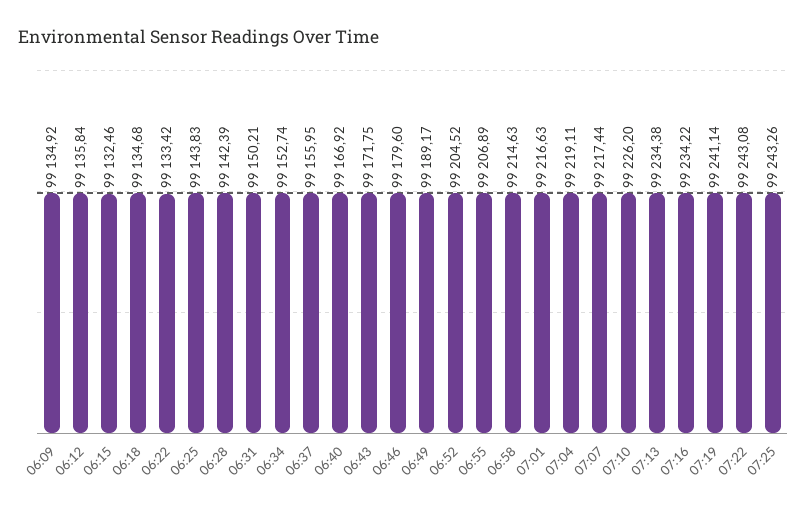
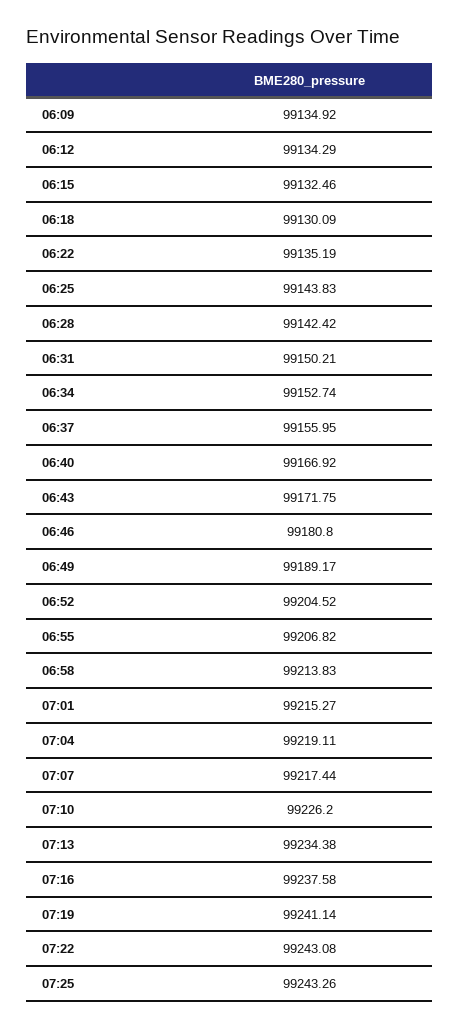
  {
    "06:09": 99134.92,
-   "06:12": 99135.84,
+   "06:12": 99134.29,
    "06:15": 99132.46,
-   "06:18": 99134.68,
+   "06:18": 99130.09,
-   "06:22": 99133.42,
+   "06:22": 99135.19,
    "06:25": 99143.83,
-   "06:28": 99142.39,
+   "06:28": 99142.42,
    "06:31": 99150.21,
    "06:34": 99152.74,
    "06:37": 99155.95,
    "06:40": 99166.92,
    "06:43": 99171.75,
-   "06:46": 99179.6,
+   "06:46": 99180.8,
    "06:49": 99189.17,
    "06:52": 99204.52,
-   "06:55": 99206.89,
+   "06:55": 99206.82,
-   "06:58": 99214.63,
+   "06:58": 99213.83,
-   "07:01": 99216.63,
+   "07:01": 99215.27,
    "07:04": 99219.11,
    "07:07": 99217.44,
    "07:10": 99226.2,
    "07:13": 99234.38,
-   "07:16": 99234.22,
+   "07:16": 99237.58,
    "07:19": 99241.14,
    "07:22": 99243.08,
    "07:25": 99243.26
  }

